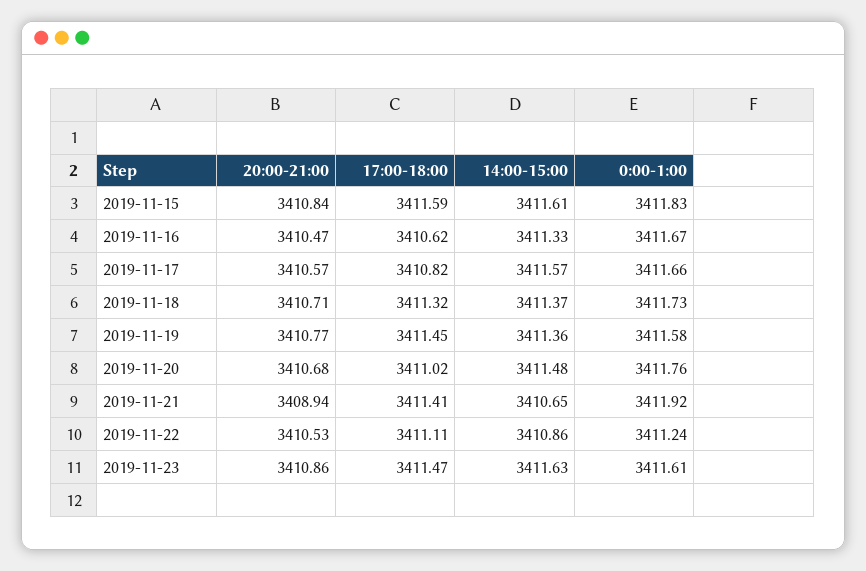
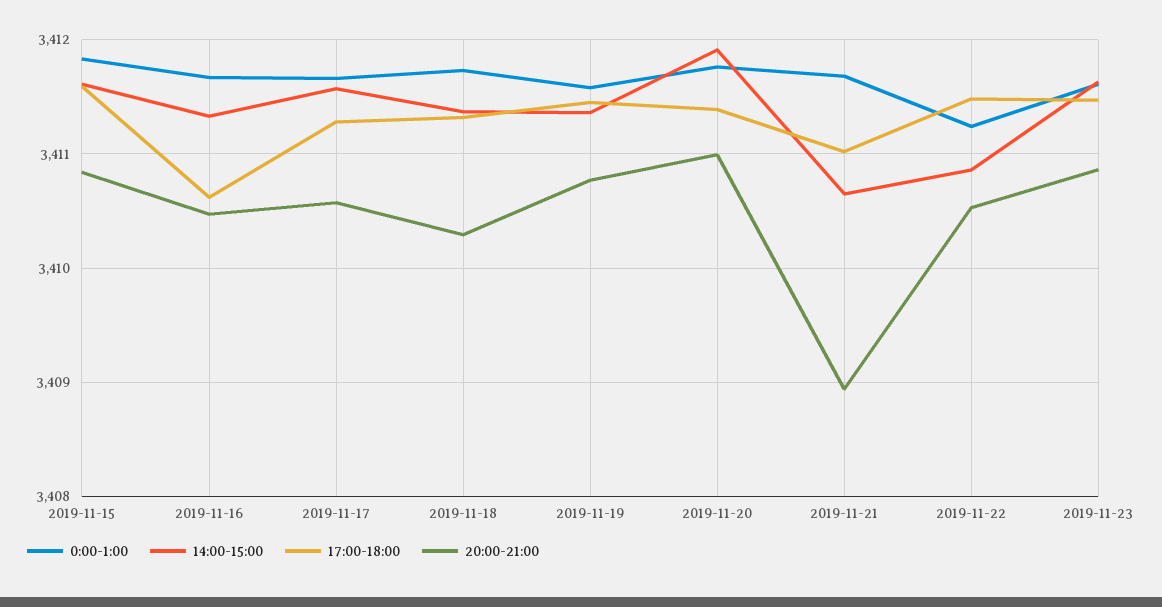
  {
    "20:00-21:00": {
      "2019-11-15": 3410.84,
      "2019-11-16": 3410.47,
      "2019-11-17": 3410.57,
-     "2019-11-18": 3410.71,
+     "2019-11-18": 3410.3,
      "2019-11-19": 3410.77,
-     "2019-11-20": 3410.68,
+     "2019-11-20": 3411,
      "2019-11-21": 3408.94,
      "2019-11-22": 3410.53,
      "2019-11-23": 3410.86
    },
    "17:00-18:00": {
      "2019-11-15": 3411.59,
      "2019-11-16": 3410.62,
-     "2019-11-17": 3410.82,
+     "2019-11-17": 3411.3,
      "2019-11-18": 3411.32,
      "2019-11-19": 3411.45,
-     "2019-11-20": 3411.02,
+     "2019-11-20": 3411.4,
-     "2019-11-21": 3411.41,
+     "2019-11-21": 3411,
-     "2019-11-22": 3411.11,
+     "2019-11-22": 3411.5,
      "2019-11-23": 3411.47
    },
    "14:00-15:00": {
      "2019-11-15": 3411.61,
      "2019-11-16": 3411.33,
      "2019-11-17": 3411.57,
      "2019-11-18": 3411.37,
      "2019-11-19": 3411.36,
-     "2019-11-20": 3411.48,
+     "2019-11-20": 3411.9,
      "2019-11-21": 3410.65,
      "2019-11-22": 3410.86,
      "2019-11-23": 3411.63
    },
    "0:00-1:00": {
      "2019-11-15": 3411.83,
      "2019-11-16": 3411.67,
      "2019-11-17": 3411.66,
      "2019-11-18": 3411.73,
      "2019-11-19": 3411.58,
      "2019-11-20": 3411.76,
-     "2019-11-21": 3411.92,
+     "2019-11-21": 3411.7,
      "2019-11-22": 3411.24,
      "2019-11-23": 3411.61
    }
  }

